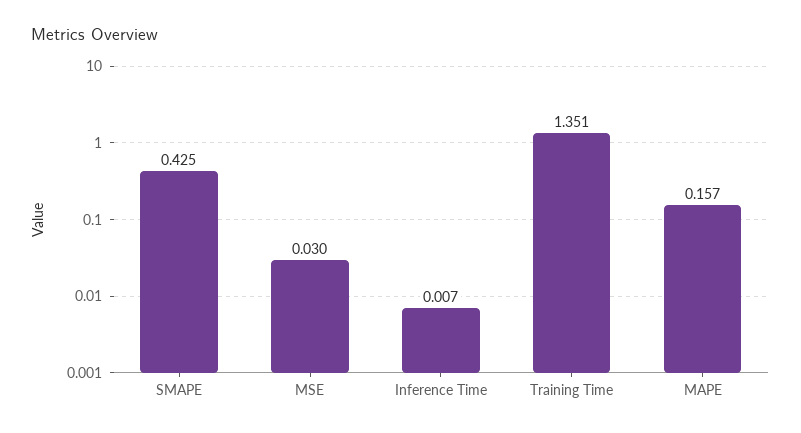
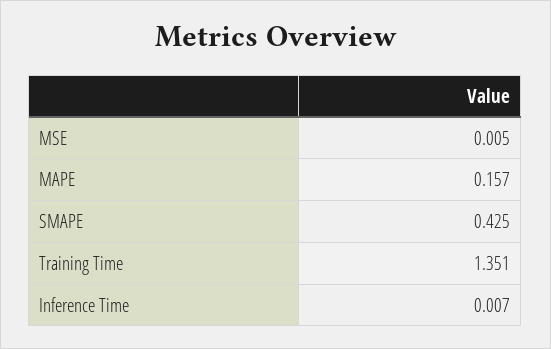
  {
    "SMAPE": 0.425,
-   "MSE": 0.03,
+   "MSE": 0.005,
    "Inference Time": 0.007,
    "Training Time": 1.351,
    "MAPE": 0.157
  }

